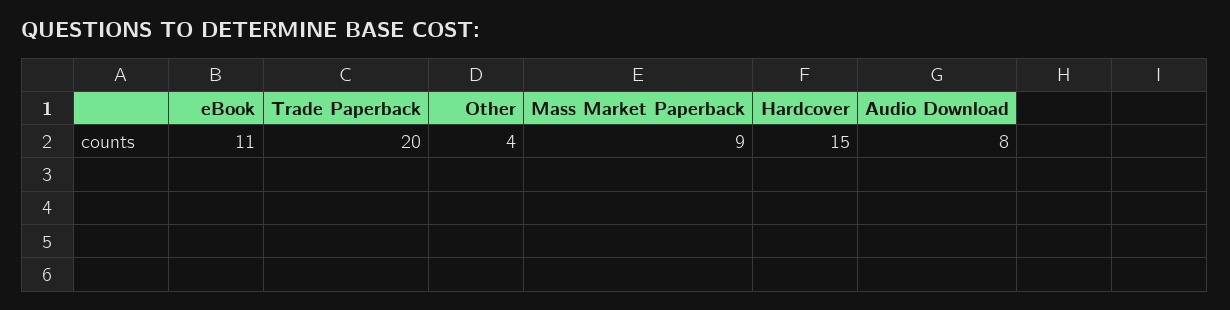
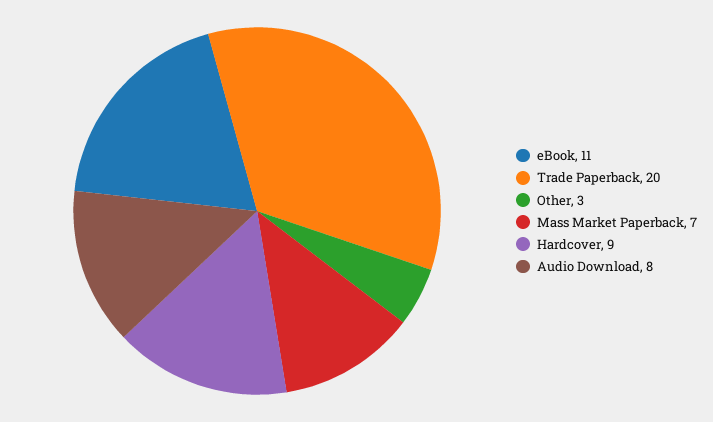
  {
    "eBook": 11,
    "Trade Paperback": 20,
-   "Other": 4,
+   "Other": 3,
-   "Mass Market Paperback": 9,
+   "Mass Market Paperback": 7,
-   "Hardcover": 15,
+   "Hardcover": 9,
    "Audio Download": 8
  }

